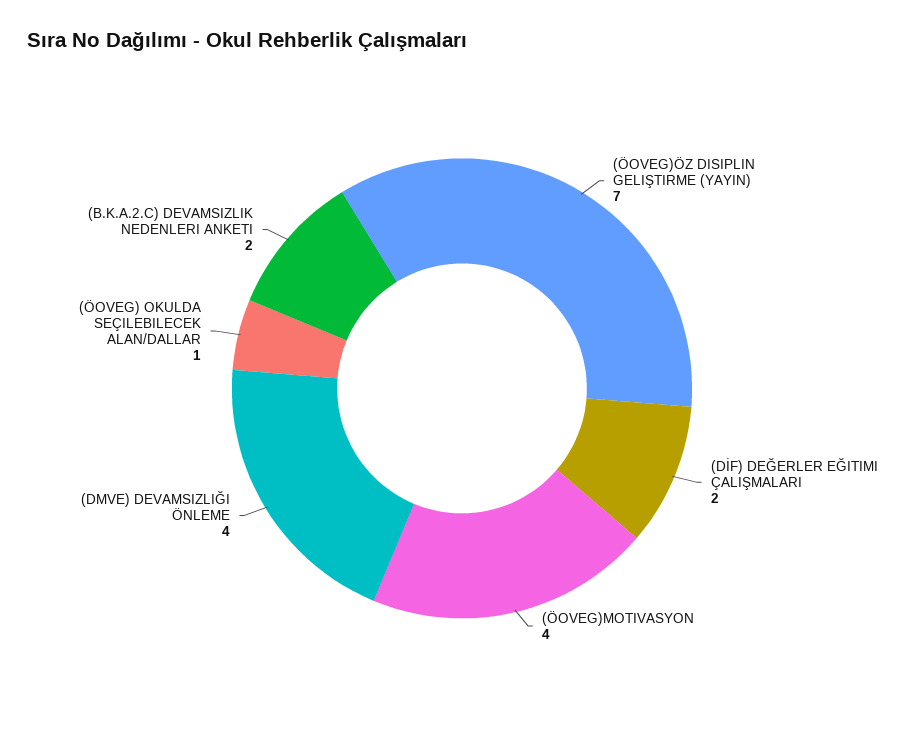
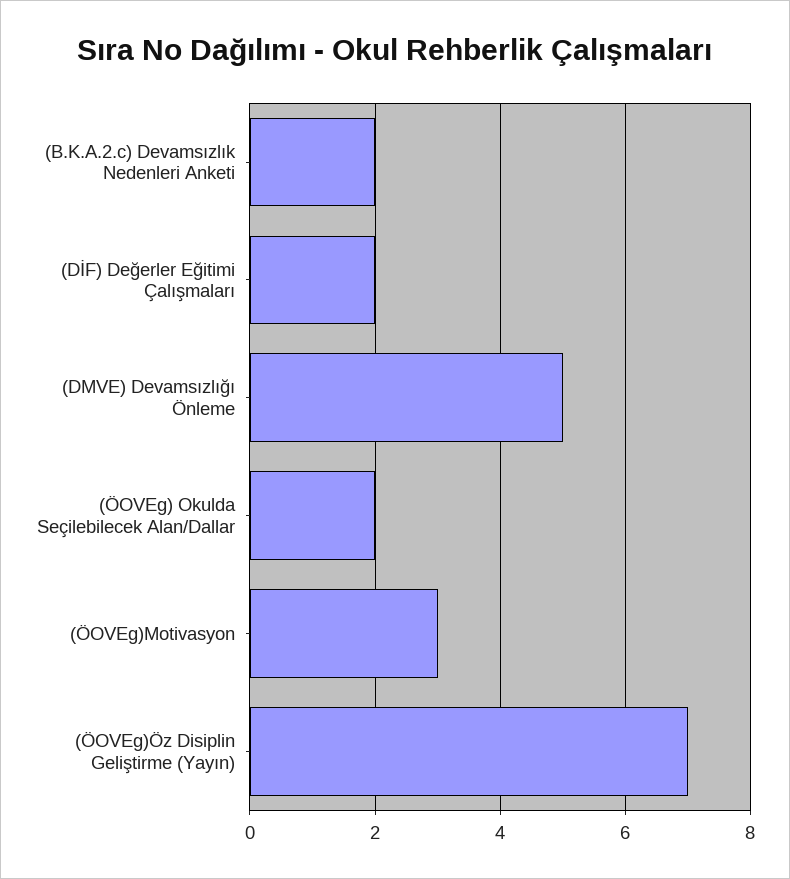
  {
    "(ÖOVEG)ÖZ DISIPLIN GELIŞTIRME (YAYIN)": 7,
    "(DİF) DEĞERLER EĞITIMI ÇALIŞMALARI": 2,
-   "(ÖOVEG)MOTIVASYON": 4,
+   "(ÖOVEG)MOTIVASYON": 3,
-   "(DMVE) DEVAMSIZLIĞI ÖNLEME": 4,
+   "(DMVE) DEVAMSIZLIĞI ÖNLEME": 5,
-   "(ÖOVEG) OKULDA SEÇILEBILECEK ALAN/DALLAR": 1,
+   "(ÖOVEG) OKULDA SEÇILEBILECEK ALAN/DALLAR": 2,
    "(B.K.A.2.C) DEVAMSIZLIK NEDENLERI ANKETI": 2
  }

